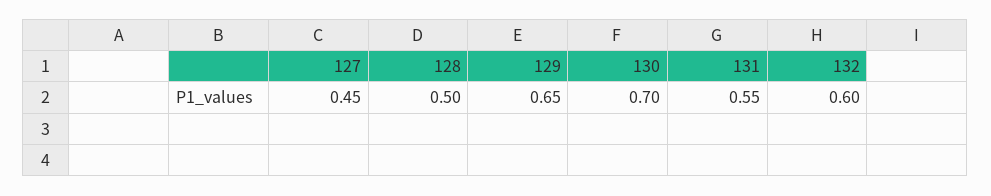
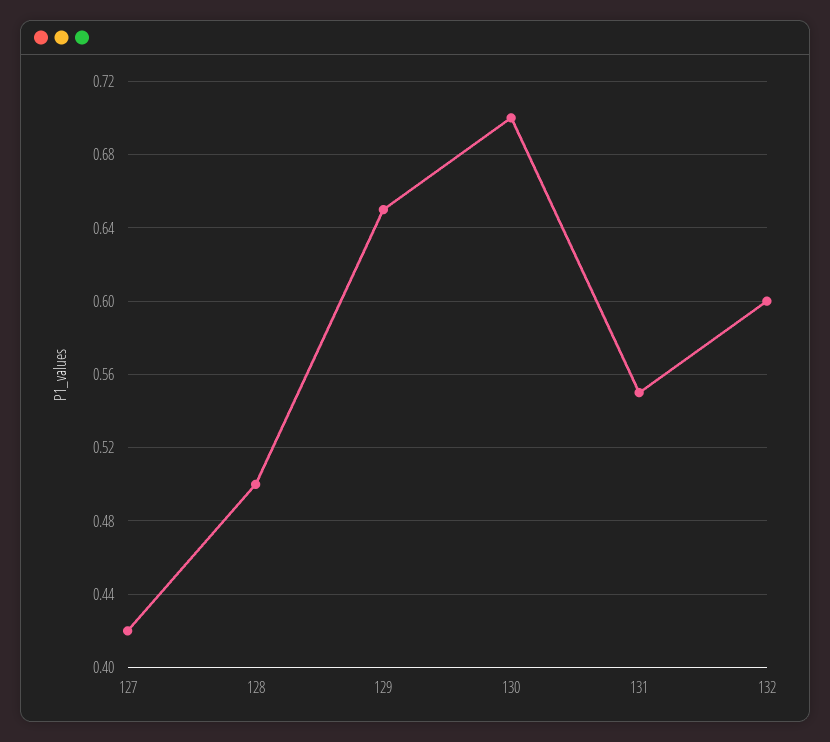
  {
-   "127": 0.45,
+   "127": 0.42,
    "128": 0.5,
    "129": 0.65,
    "130": 0.7,
    "131": 0.55,
    "132": 0.6
  }

